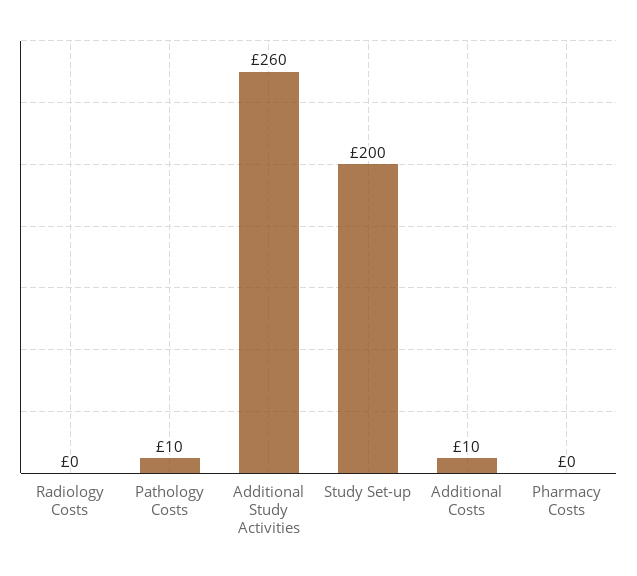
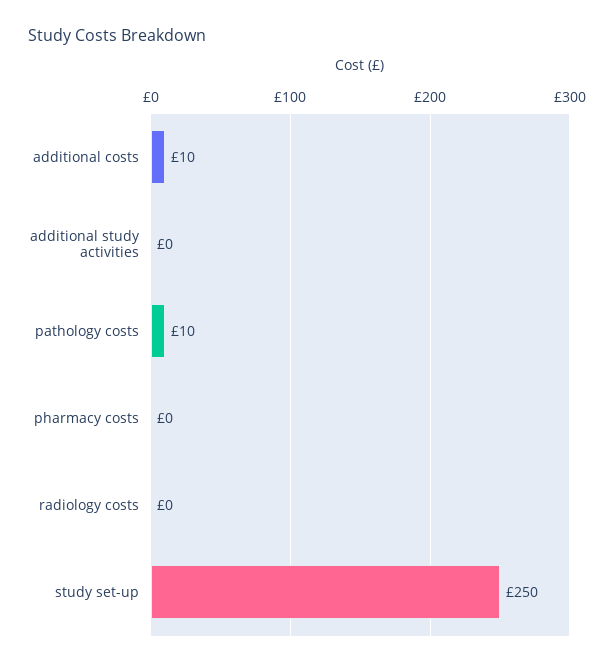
  {
    "Radiology Costs": 0,
    "Pathology Costs": 10,
-   "Additional Study Activities": 260,
+   "Additional Study Activities": 0,
-   "Study Set-up": 200,
+   "Study Set-up": 250,
    "Additional Costs": 10,
    "Pharmacy Costs": 0
  }

